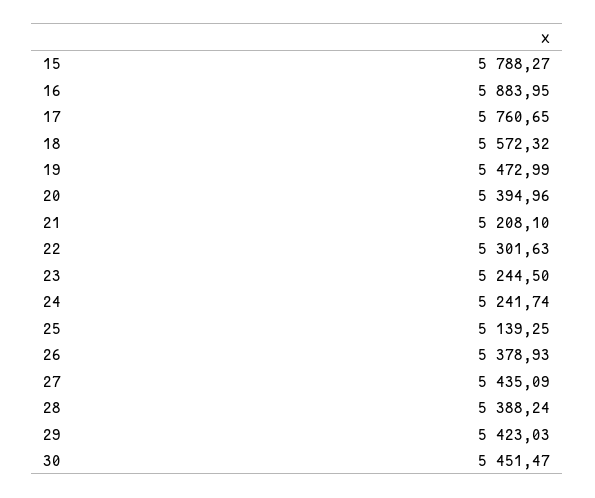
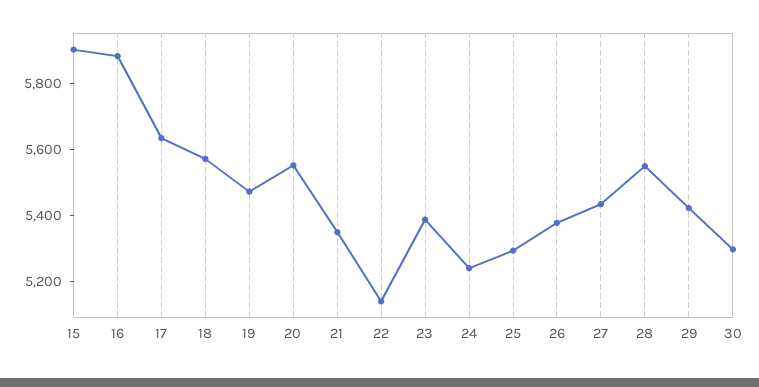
  {
-   "15": 5788.27,
+   "15": 5900,
    "16": 5883.95,
-   "17": 5760.65,
+   "17": 5650,
    "18": 5572.32,
    "19": 5472.99,
-   "20": 5394.96,
+   "20": 5550,
-   "21": 5208.1,
+   "21": 5350,
-   "22": 5301.63,
+   "22": 5150,
-   "23": 5244.5,
+   "23": 5400,
    "24": 5241.74,
-   "25": 5139.25,
+   "25": 5300,
    "26": 5378.93,
    "27": 5435.09,
-   "28": 5388.24,
+   "28": 5550,
    "29": 5423.03,
-   "30": 5451.47
+   "30": 5300
  }

